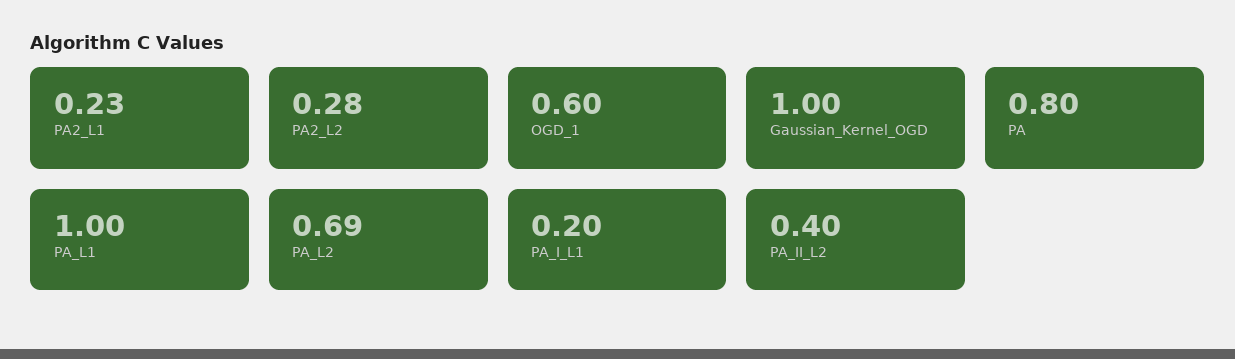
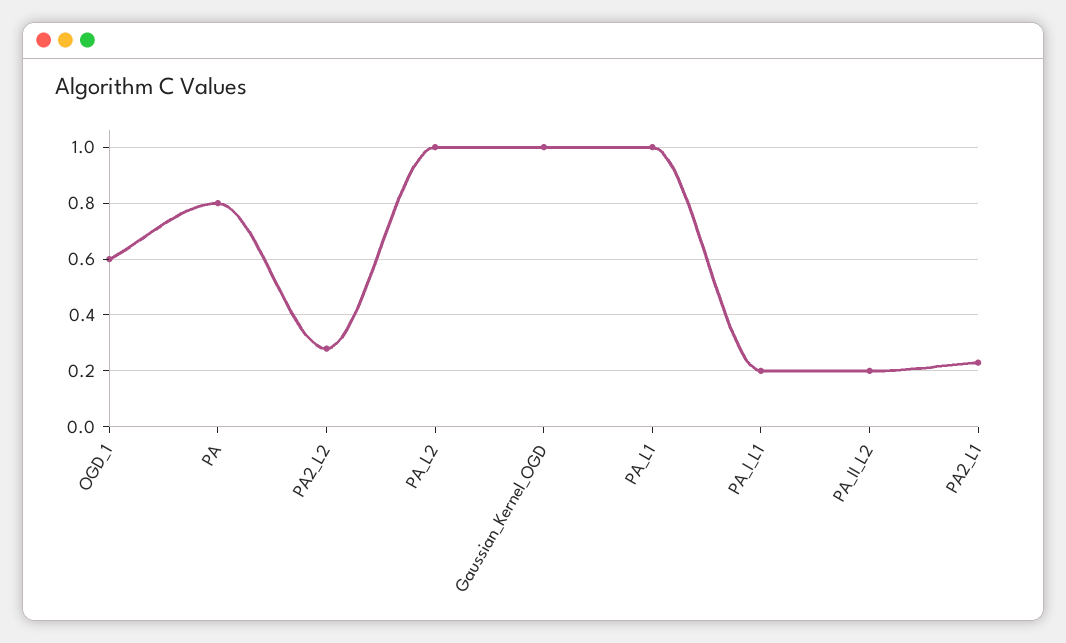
  {
    "PA2_L1": 0.23,
    "PA2_L2": 0.28,
    "OGD_1": 0.6,
    "Gaussian_Kernel_OGD": 1,
    "PA": 0.8,
    "PA_L1": 1,
-   "PA_L2": 0.69,
+   "PA_L2": 1,
    "PA_I_L1": 0.2,
-   "PA_II_L2": 0.4
+   "PA_II_L2": 0.2
  }

